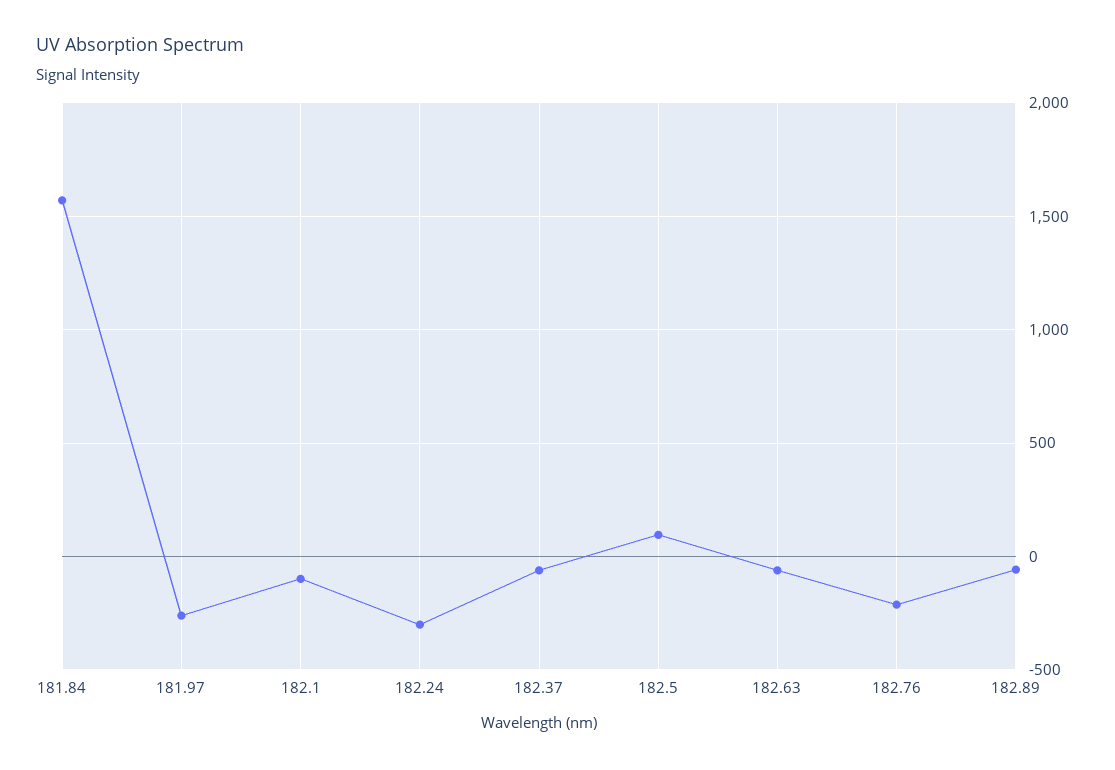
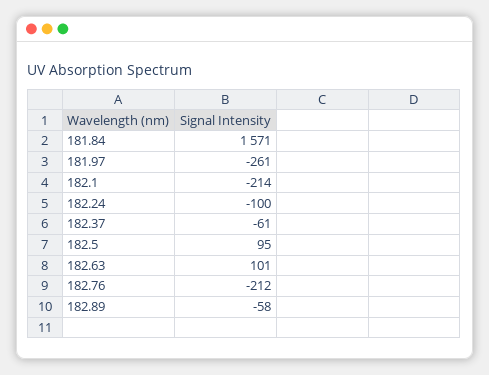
  {
    "181.84": 1571,
    "181.97": -261,
-   "182.1": -100,
+   "182.1": -214,
-   "182.24": -300,
+   "182.24": -100,
    "182.37": -61,
    "182.5": 95,
-   "182.63": -50,
+   "182.63": 101,
    "182.76": -212,
    "182.89": -58
  }

